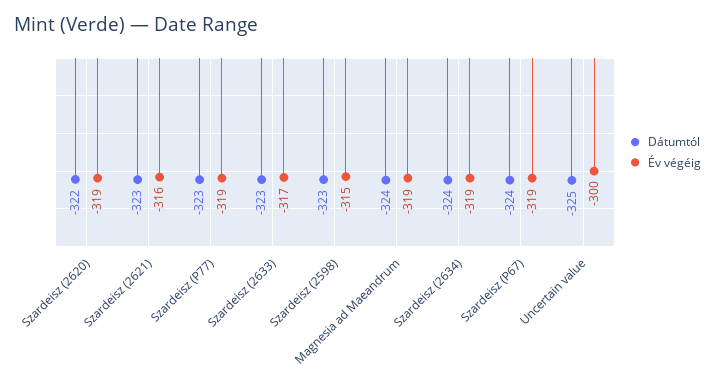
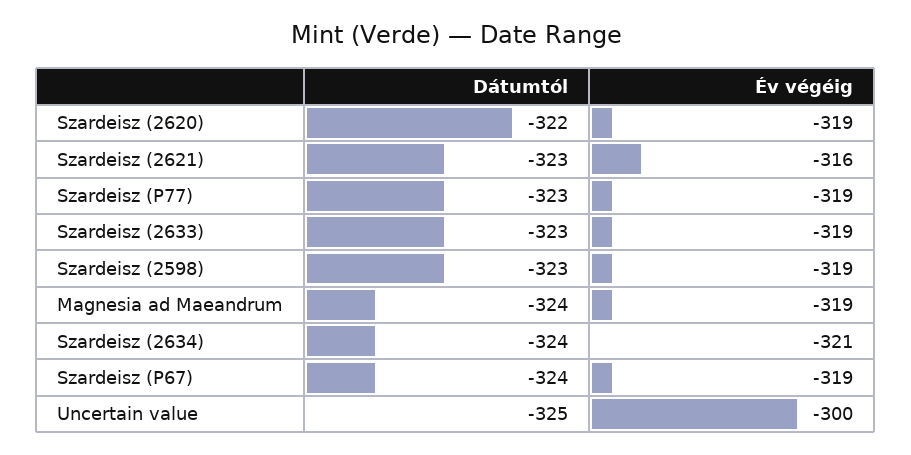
  {
    "Dátumtól": {
      "Szardeisz (2620)": -322,
      "Szardeisz (2621)": -323,
      "Szardeisz (P77)": -323,
      "Szardeisz (2633)": -323,
      "Szardeisz (2598)": -323,
      "Magnesia ad Maeandrum": -324,
      "Szardeisz (2634)": -324,
      "Szardeisz (P67)": -324,
      "Uncertain value": -325
    },
    "Év végéig": {
      "Szardeisz (2620)": -319,
      "Szardeisz (2621)": -316,
      "Szardeisz (P77)": -319,
-     "Szardeisz (2633)": -317,
+     "Szardeisz (2633)": -319,
-     "Szardeisz (2598)": -315,
+     "Szardeisz (2598)": -319,
      "Magnesia ad Maeandrum": -319,
-     "Szardeisz (2634)": -319,
+     "Szardeisz (2634)": -321,
      "Szardeisz (P67)": -319,
      "Uncertain value": -300
    }
  }

